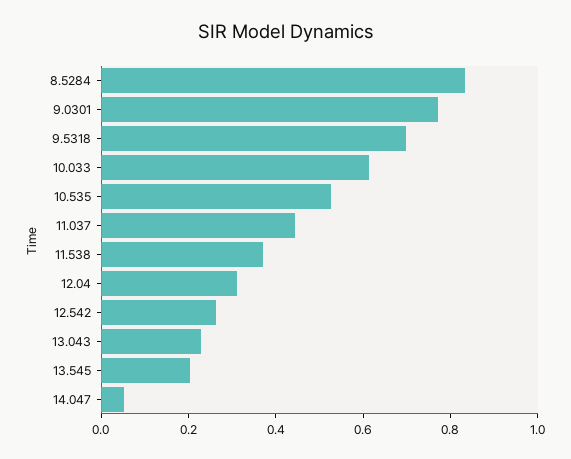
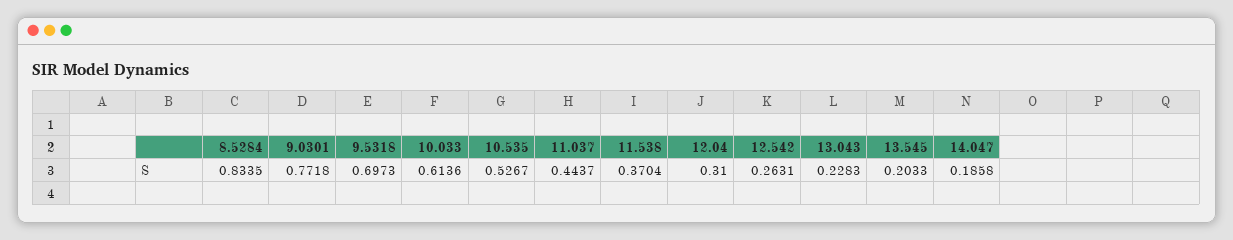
  {
    "8.5284": 0.8335,
    "9.0301": 0.7718,
    "9.5318": 0.6973,
    "10.033": 0.6136,
    "10.535": 0.5267,
    "11.037": 0.4437,
    "11.538": 0.3704,
    "12.04": 0.31,
    "12.542": 0.2631,
    "13.043": 0.2283,
    "13.545": 0.2033,
-   "14.047": 0.05
+   "14.047": 0.1858
  }

